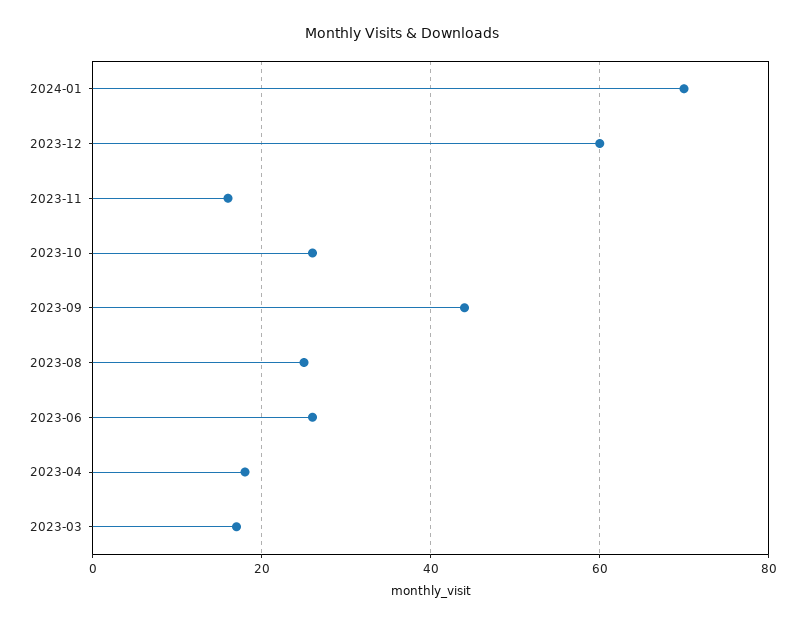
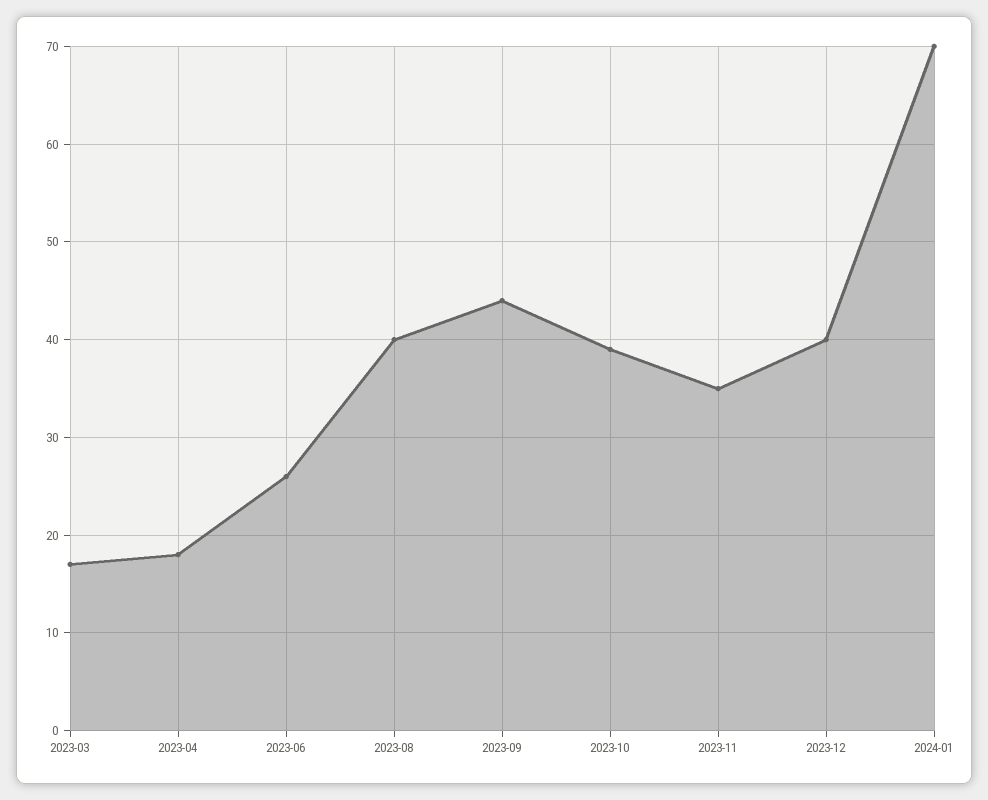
  {
    "2024-01": 70,
-   "2023-12": 60,
+   "2023-12": 40,
-   "2023-11": 15,
+   "2023-11": 35,
-   "2023-10": 25,
+   "2023-10": 39,
    "2023-09": 44,
-   "2023-08": 25,
+   "2023-08": 40,
    "2023-06": 26,
    "2023-04": 18,
    "2023-03": 17
  }

